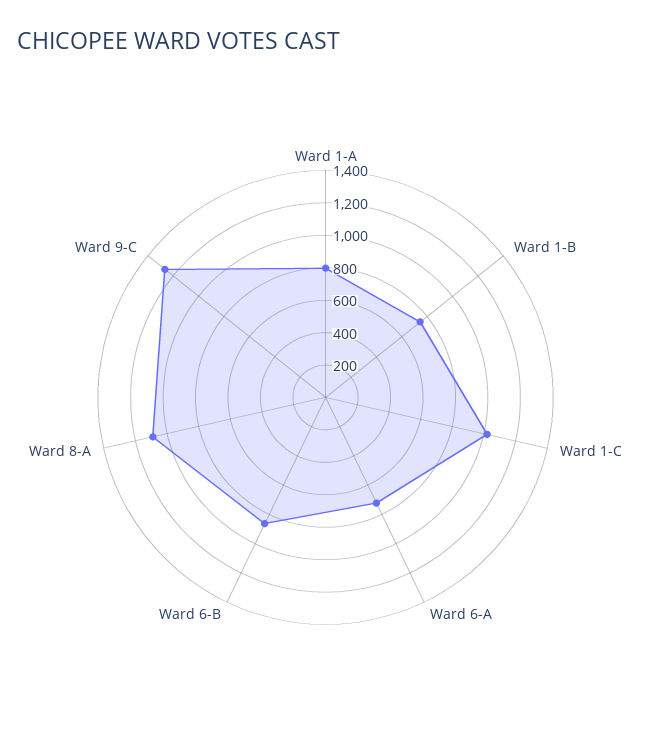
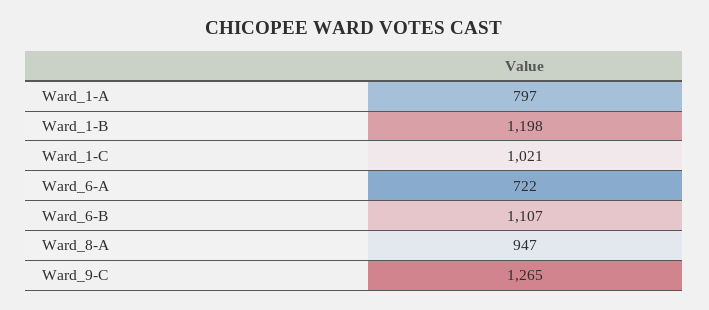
  {
    "Ward 1-A": 797,
-   "Ward 1-B": 750,
+   "Ward 1-B": 1198,
    "Ward 1-C": 1021,
    "Ward 6-A": 722,
-   "Ward 6-B": 850,
+   "Ward 6-B": 1107,
-   "Ward 8-A": 1100,
+   "Ward 8-A": 947,
    "Ward 9-C": 1265
  }

